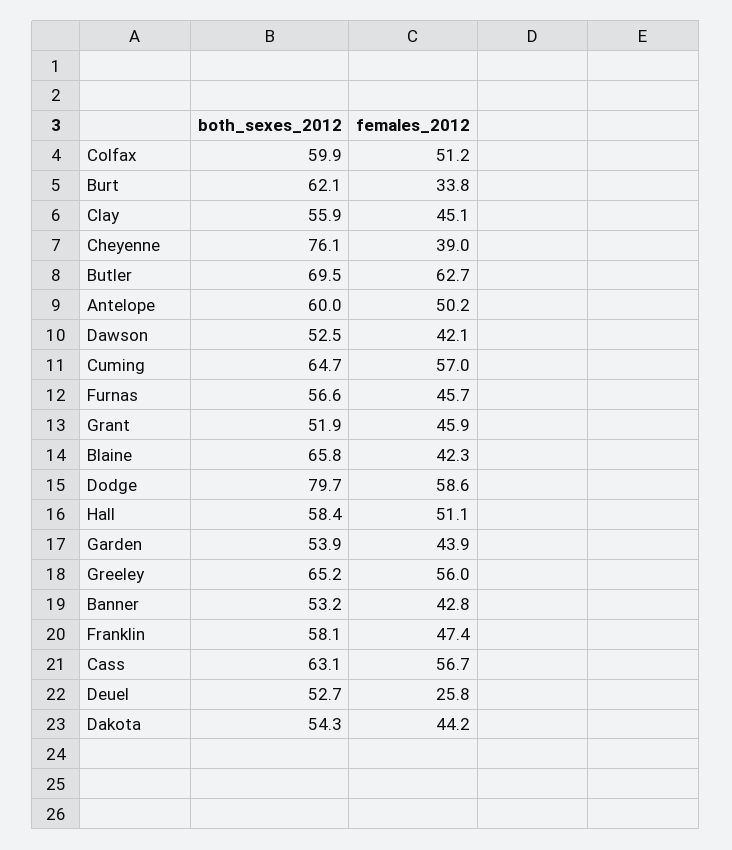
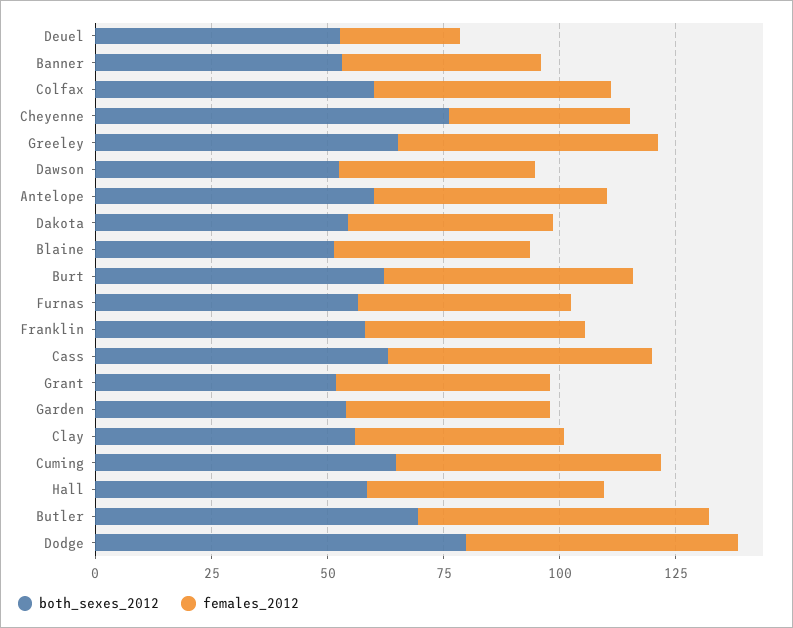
  {
    "both_sexes_2012": {
      "Colfax": 59.9,
      "Burt": 62.1,
      "Clay": 55.9,
      "Cheyenne": 76.1,
      "Butler": 69.5,
      "Antelope": 60,
      "Dawson": 52.5,
      "Cuming": 64.7,
      "Furnas": 56.6,
      "Grant": 51.9,
-     "Blaine": 65.8,
+     "Blaine": 50,
      "Dodge": 79.7,
      "Hall": 58.4,
      "Garden": 53.9,
      "Greeley": 65.2,
      "Banner": 53.2,
      "Franklin": 58.1,
      "Cass": 63.1,
      "Deuel": 52.7,
      "Dakota": 54.3
    },
    "females_2012": {
      "Colfax": 51.2,
-     "Burt": 33.8,
+     "Burt": 55,
      "Clay": 45.1,
      "Cheyenne": 39,
      "Butler": 62.7,
      "Antelope": 50.2,
      "Dawson": 42.1,
      "Cuming": 57,
      "Furnas": 45.7,
      "Grant": 45.9,
      "Blaine": 42.3,
      "Dodge": 58.6,
      "Hall": 51.1,
      "Garden": 43.9,
      "Greeley": 56,
      "Banner": 42.8,
      "Franklin": 47.4,
      "Cass": 56.7,
      "Deuel": 25.8,
      "Dakota": 44.2
    }
  }

